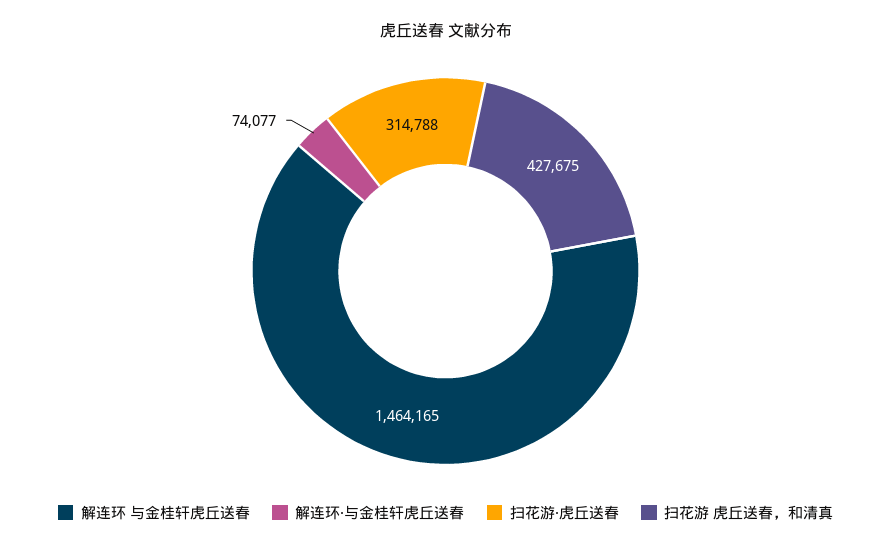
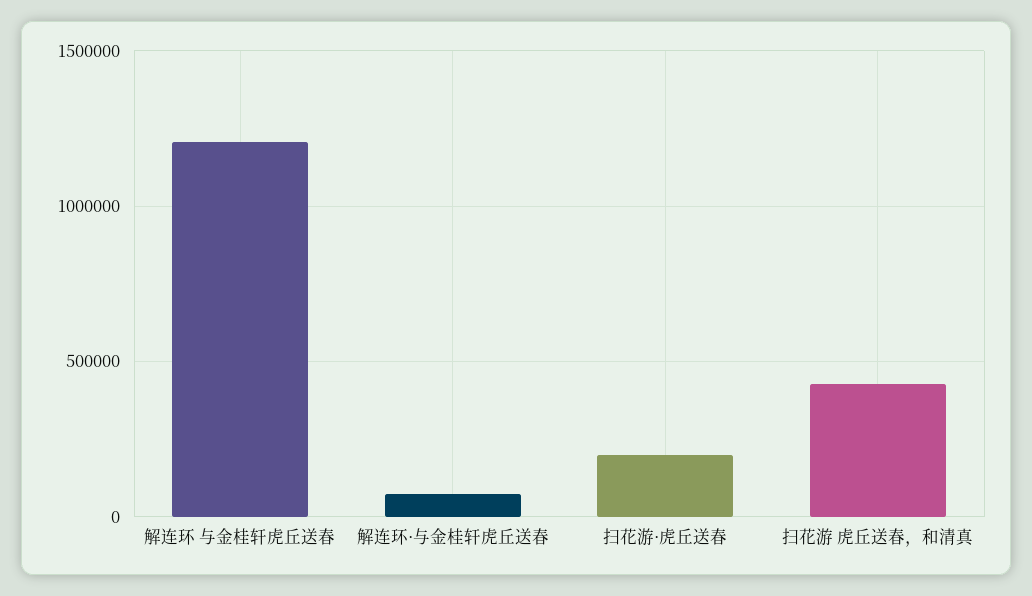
  {
-   "解连环 与金桂轩虎丘送春": 1464165,
+   "解连环 与金桂轩虎丘送春": 1200000,
    "解连环·与金桂轩虎丘送春": 74077,
-   "扫花游·虎丘送春": 314788,
+   "扫花游·虎丘送春": 200000,
    "扫花游 虎丘送春，和清真": 427675
  }

